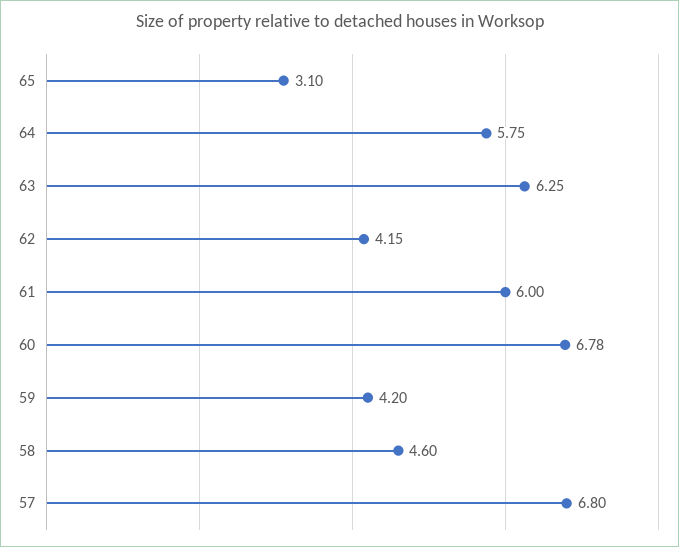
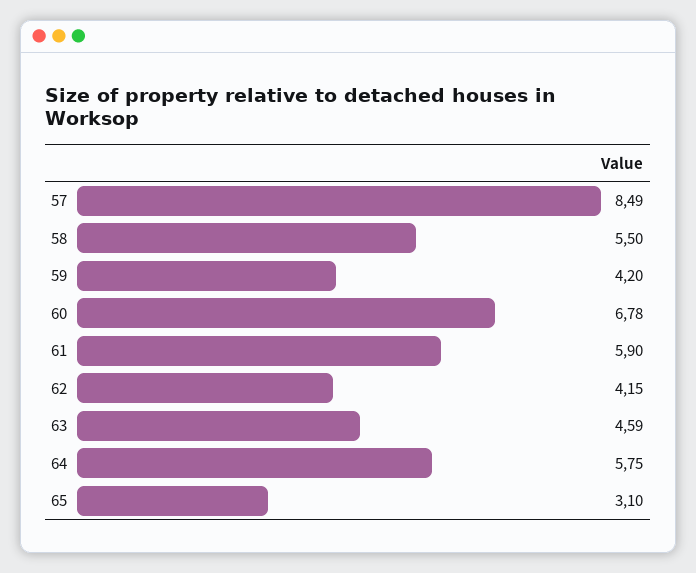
  {
    "65": 3.1,
    "64": 5.75,
-   "63": 6.25,
+   "63": 4.59,
    "62": 4.15,
-   "61": 6,
+   "61": 5.9,
    "60": 6.78,
    "59": 4.2,
-   "58": 4.6,
+   "58": 5.5,
-   "57": 6.8
+   "57": 8.49
  }

